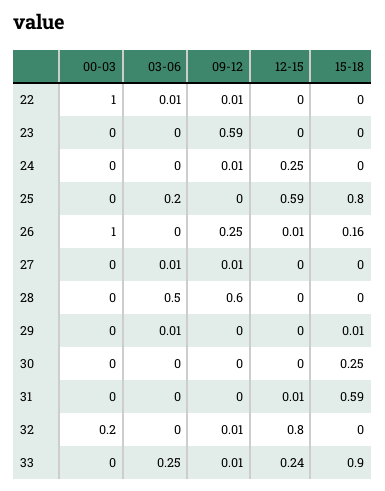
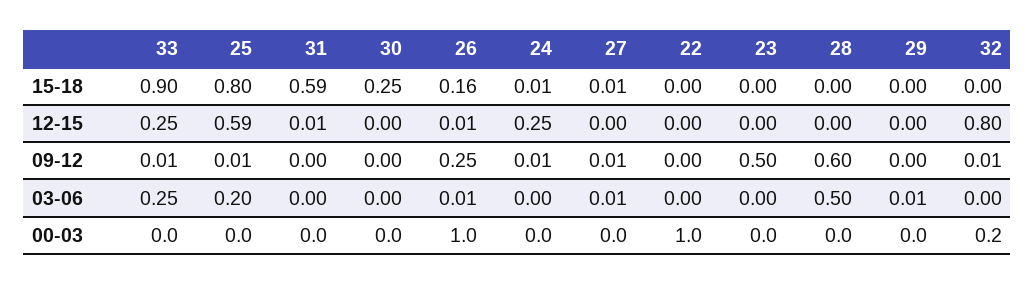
  {
    "00-03": {
      "22": 1,
      "23": 0,
      "24": 0,
      "25": 0,
      "26": 1,
      "27": 0,
      "28": 0,
      "29": 0,
      "30": 0,
      "31": 0,
      "32": 0.2,
      "33": 0
    },
    "03-06": {
-     "22": 0.01,
+     "22": 0,
      "23": 0,
      "24": 0,
      "25": 0.2,
-     "26": 0,
+     "26": 0.01,
      "27": 0.01,
      "28": 0.5,
      "29": 0.01,
      "30": 0,
      "31": 0,
      "32": 0,
      "33": 0.25
    },
    "09-12": {
-     "22": 0.01,
+     "22": 0,
-     "23": 0.59,
+     "23": 0.5,
      "24": 0.01,
-     "25": 0,
+     "25": 0.01,
      "26": 0.25,
      "27": 0.01,
      "28": 0.6,
      "29": 0,
      "30": 0,
      "31": 0,
      "32": 0.01,
      "33": 0.01
    },
    "12-15": {
      "22": 0,
      "23": 0,
      "24": 0.25,
      "25": 0.59,
      "26": 0.01,
      "27": 0,
      "28": 0,
      "29": 0,
      "30": 0,
      "31": 0.01,
      "32": 0.8,
-     "33": 0.24
+     "33": 0.25
    },
    "15-18": {
      "22": 0,
      "23": 0,
-     "24": 0,
+     "24": 0.01,
      "25": 0.8,
      "26": 0.16,
-     "27": 0,
+     "27": 0.01,
      "28": 0,
-     "29": 0.01,
+     "29": 0,
      "30": 0.25,
      "31": 0.59,
      "32": 0,
      "33": 0.9
    }
  }

